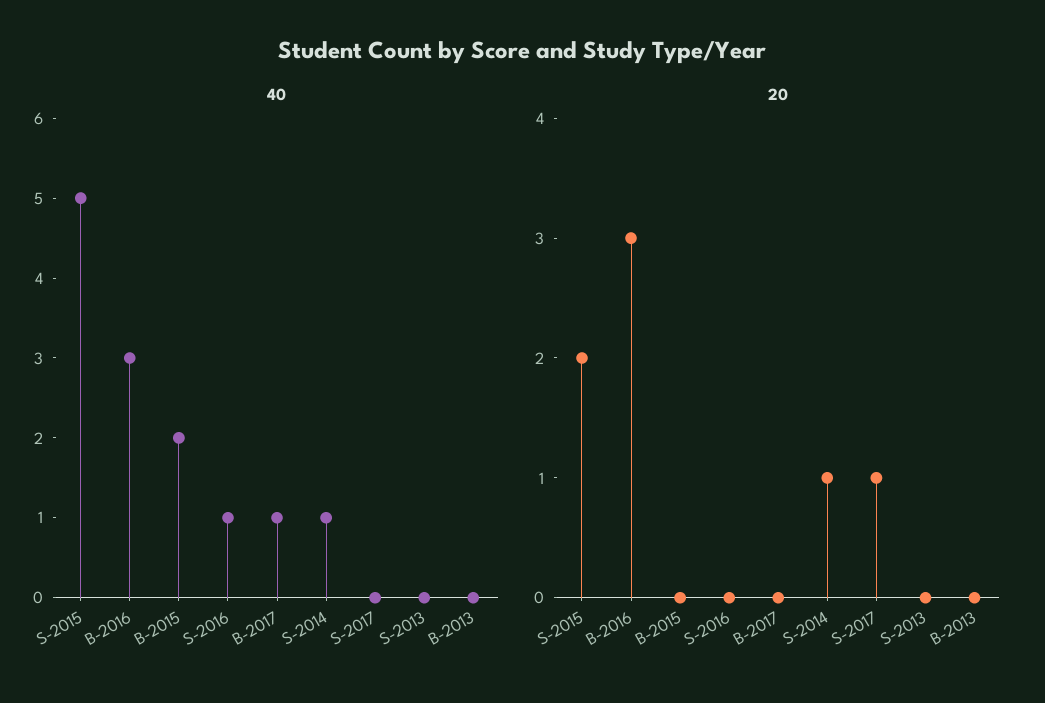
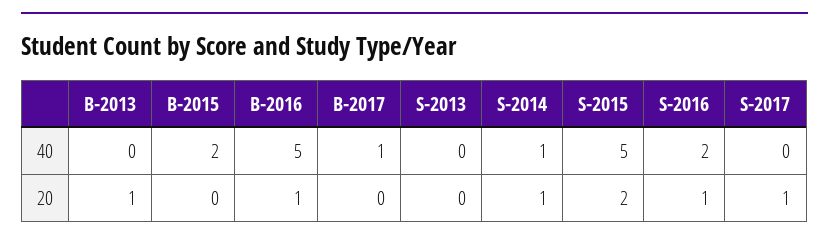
  {
    "40": {
      "S-2015": 5,
-     "B-2016": 3,
+     "B-2016": 5,
      "B-2015": 2,
-     "S-2016": 1,
+     "S-2016": 2,
      "B-2017": 1,
      "S-2014": 1,
      "S-2017": 0,
      "S-2013": 0,
      "B-2013": 0
    },
    "20": {
      "S-2015": 2,
-     "B-2016": 3,
+     "B-2016": 1,
      "B-2015": 0,
-     "S-2016": 0,
+     "S-2016": 1,
      "B-2017": 0,
      "S-2014": 1,
      "S-2017": 1,
      "S-2013": 0,
-     "B-2013": 0
+     "B-2013": 1
    }
  }

